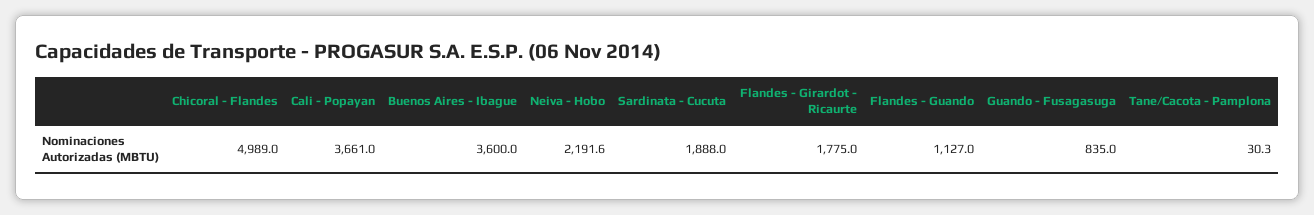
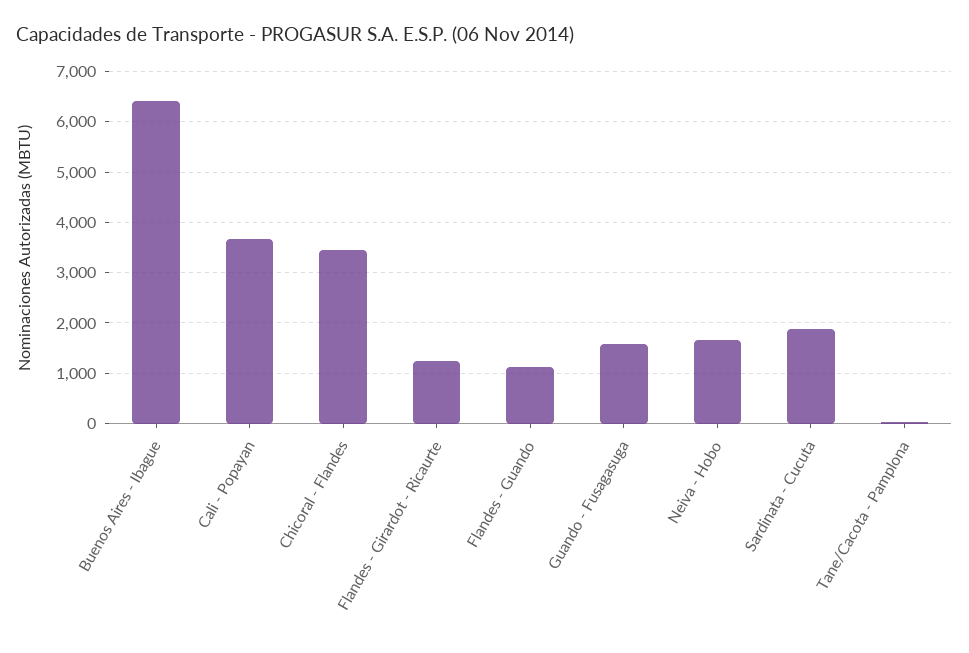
  {
-   "Chicoral - Flandes": 4989,
+   "Chicoral - Flandes": 3400,
    "Cali - Popayan": 3661,
-   "Buenos Aires - Ibague": 3600,
+   "Buenos Aires - Ibague": 6400,
-   "Neiva - Hobo": 2191.6,
+   "Neiva - Hobo": 1600,
    "Sardinata - Cucuta": 1888,
-   "Flandes - Girardot - Ricaurte": 1775,
+   "Flandes - Girardot - Ricaurte": 1200,
    "Flandes - Guando": 1127,
-   "Guando - Fusagasuga": 835,
+   "Guando - Fusagasuga": 1600,
    "Tane/Cacota - Pamplona": 30.3
  }

